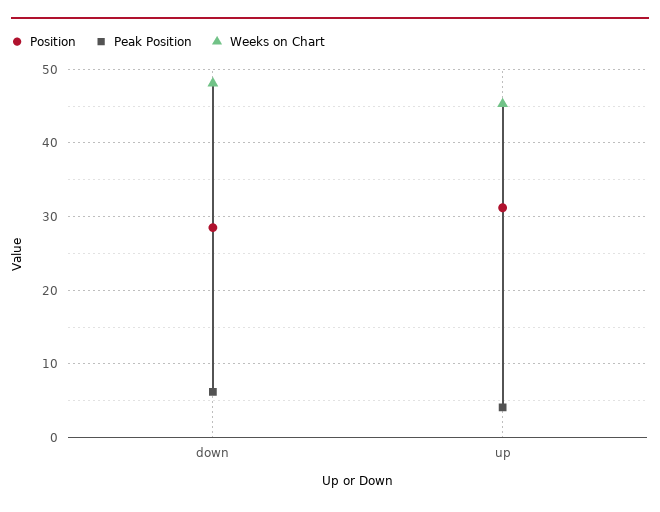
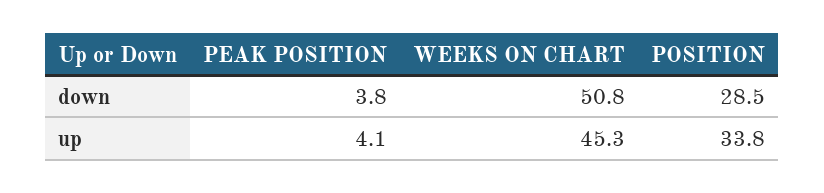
  {
    "Position": {
      "down": 28.5,
-     "up": 31
+     "up": 33.8
    },
    "Peak Position": {
-     "down": 6,
+     "down": 3.8,
      "up": 4.1
    },
    "Weeks on Chart": {
-     "down": 48,
+     "down": 50.8,
      "up": 45.3
    }
  }

